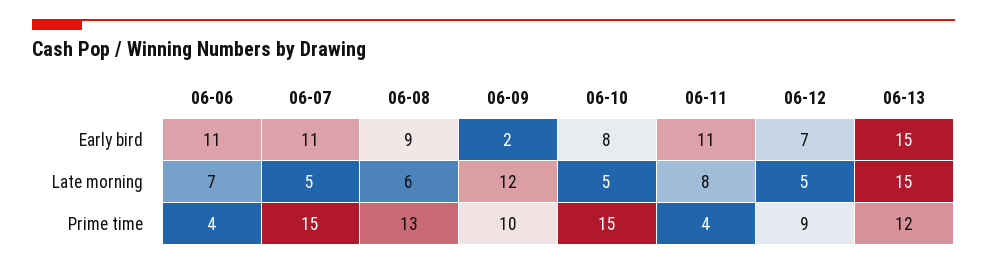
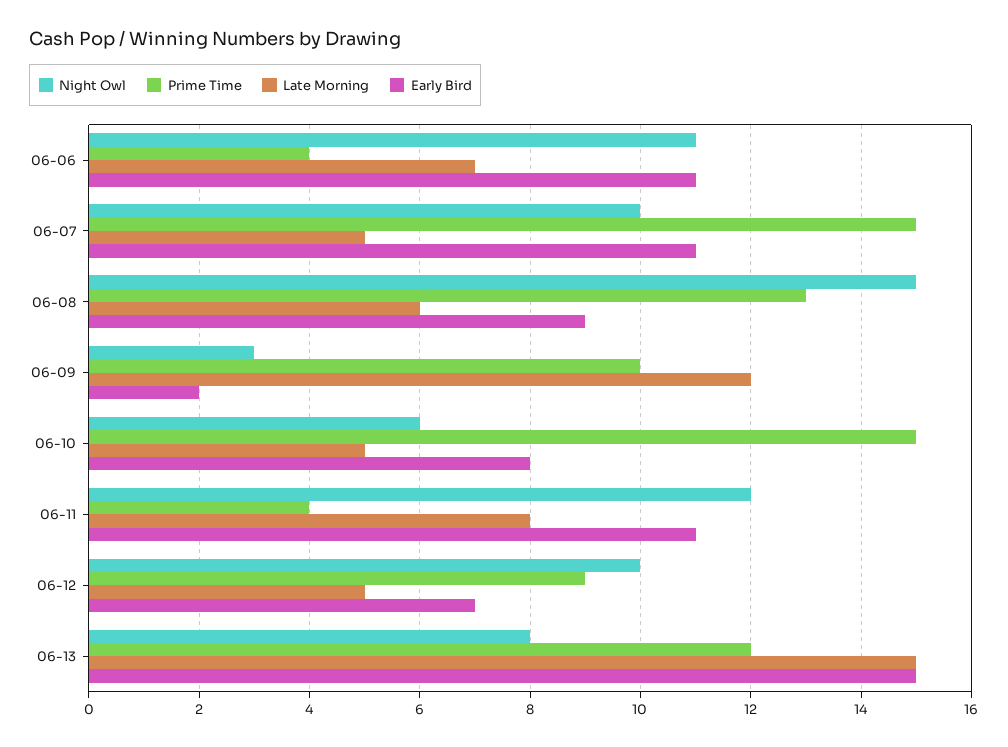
  {
    "Early bird": {
      "06-06": 11,
      "06-07": 11,
      "06-08": 9,
      "06-09": 2,
      "06-10": 8,
      "06-11": 11,
      "06-12": 7,
      "06-13": 15
    },
    "Late morning": {
      "06-06": 7,
      "06-07": 5,
      "06-08": 6,
      "06-09": 12,
      "06-10": 5,
      "06-11": 8,
      "06-12": 5,
      "06-13": 15
    },
    "Prime time": {
      "06-06": 4,
      "06-07": 15,
      "06-08": 13,
      "06-09": 10,
      "06-10": 15,
      "06-11": 4,
      "06-12": 9,
      "06-13": 12
-   }
+   },
+   "Night Owl": {
+     "06-06": 11,
+     "06-07": 10,
+     "06-08": 15,
+     "06-09": 3,
+     "06-10": 6,
+     "06-11": 12,
+     "06-12": 10,
+     "06-13": 8
+   }
  }

